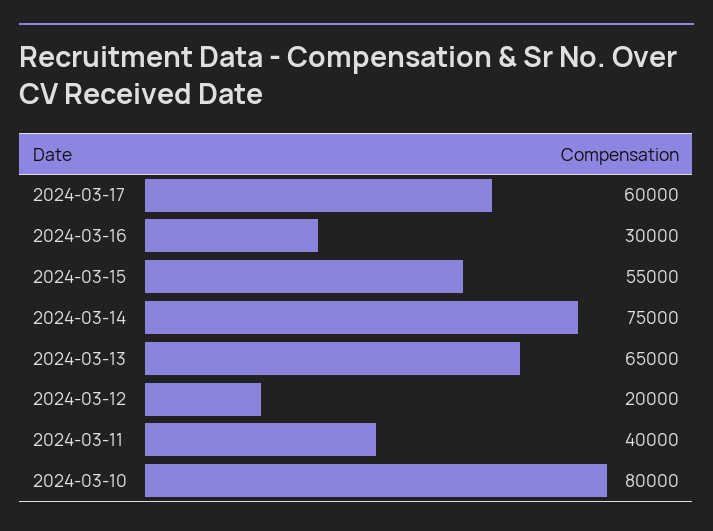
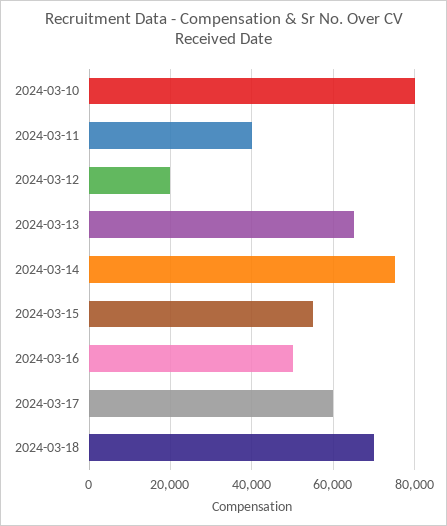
  {
    "2024-03-17": 60000,
-   "2024-03-16": 30000,
+   "2024-03-16": 50000,
    "2024-03-15": 55000,
    "2024-03-14": 75000,
    "2024-03-13": 65000,
    "2024-03-12": 20000,
    "2024-03-11": 40000,
-   "2024-03-10": 80000
+   "2024-03-10": 80000,
+   "2024-03-18": 70000
  }

